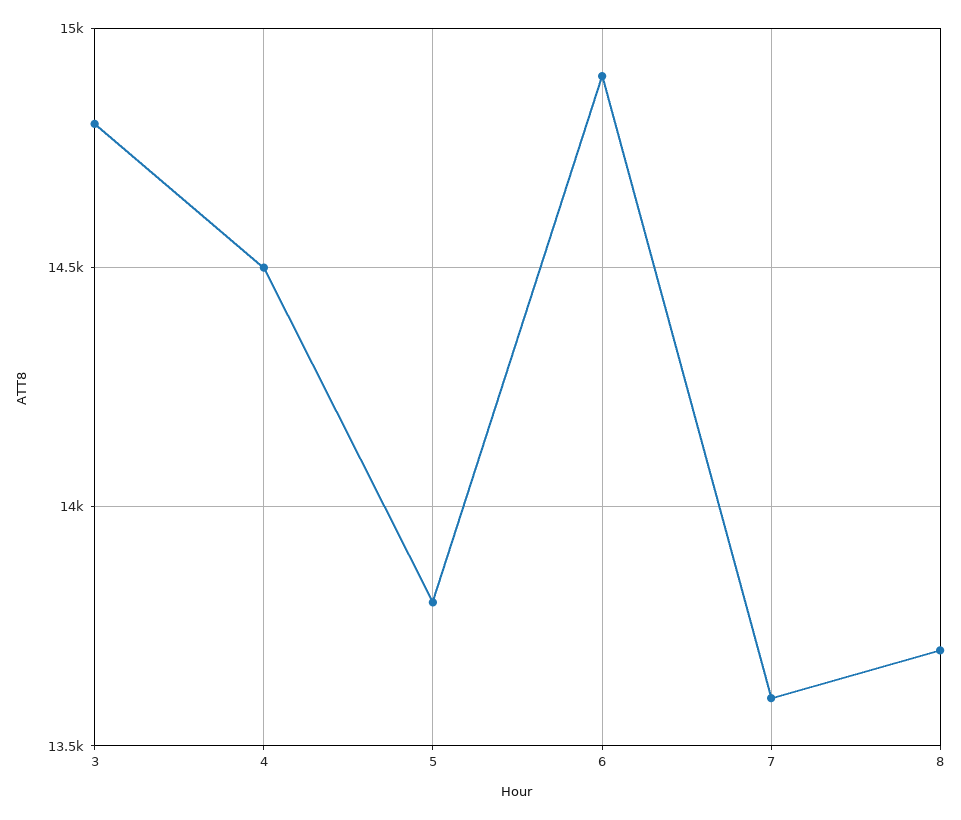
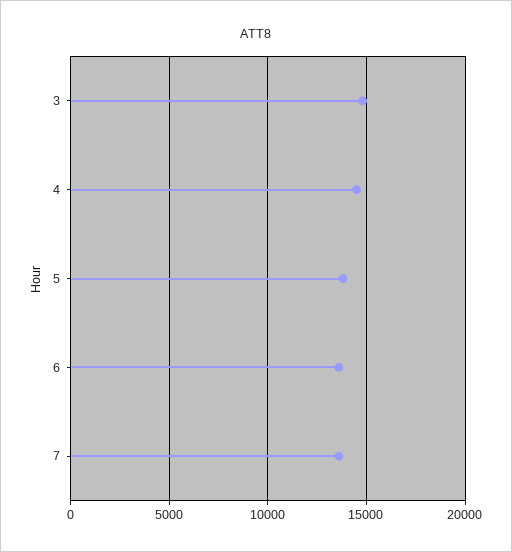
  {
    "3": 14800,
    "4": 14500,
    "5": 13800,
-   "6": 14900,
+   "6": 13500,
-   "7": 13600,
+   "7": 13600
-   "8": 13700
  }

